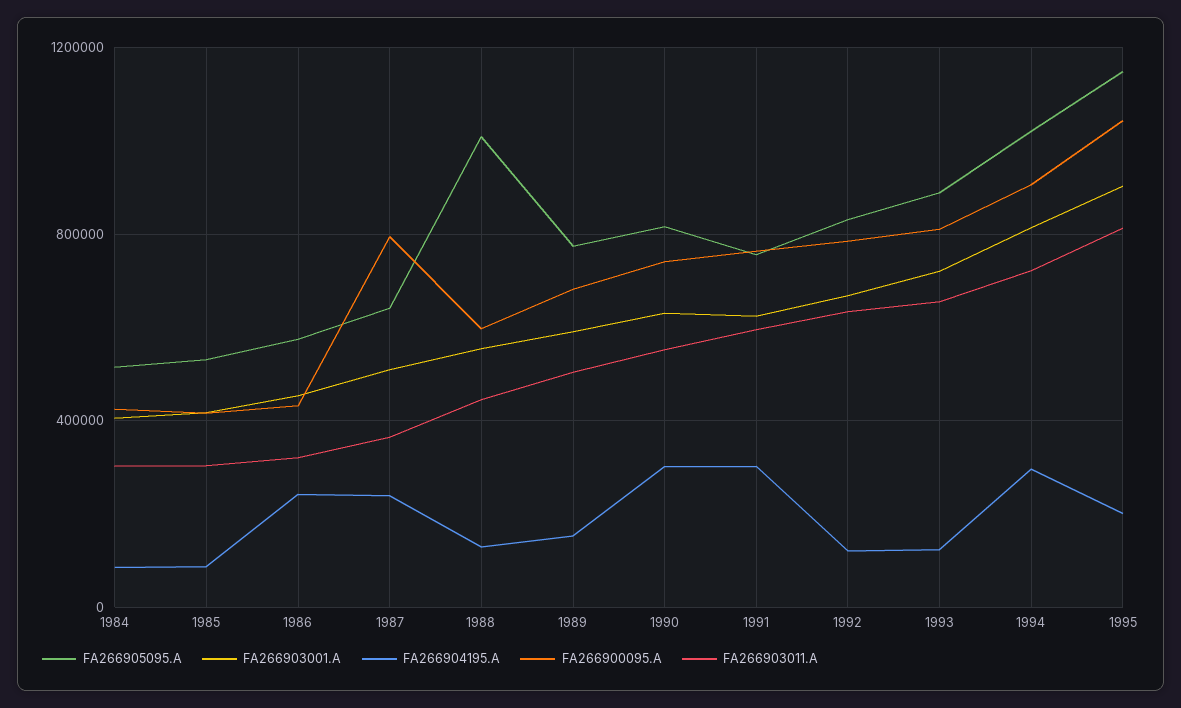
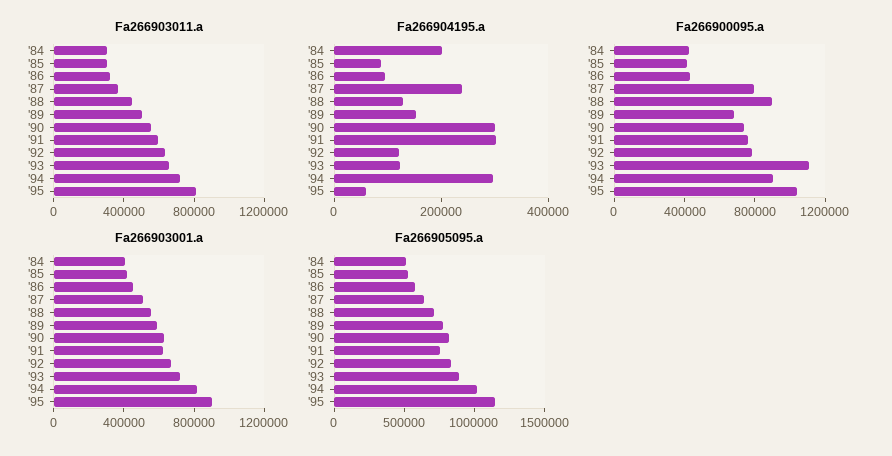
  {
    "FA266905095.A": {
      "1984": 500000,
      "1985": 550000,
      "1986": 550000,
      "1987": 650000,
-     "1988": 1000000,
+     "1988": 700000,
      "1989": 750000,
      "1990": 800000,
      "1991": 750000,
      "1992": 850000,
      "1993": 900000,
      "1994": 1000000,
      "1995": 1150000
    },
    "FA266903001.A": {
      "1984": 400000,
      "1985": 400000,
      "1986": 450000,
      "1987": 500000,
      "1988": 550000,
      "1989": 600000,
      "1990": 650000,
      "1991": 600000,
      "1992": 650000,
      "1993": 700000,
      "1994": 800000,
      "1995": 900000
    },
    "FA266904195.A": {
-     "1984": 100000,
+     "1984": 200000,
      "1985": 100000,
-     "1986": 250000,
+     "1986": 100000,
      "1987": 250000,
      "1988": 150000,
      "1989": 150000,
      "1990": 300000,
      "1991": 300000,
      "1992": 100000,
      "1993": 100000,
      "1994": 300000,
-     "1995": 200000
+     "1995": 50000
    },
    "FA266900095.A": {
      "1984": 400000,
      "1985": 400000,
      "1986": 450000,
      "1987": 800000,
-     "1988": 600000,
+     "1988": 900000,
      "1989": 700000,
      "1990": 750000,
      "1991": 750000,
      "1992": 800000,
-     "1993": 800000,
+     "1993": 1100000,
      "1994": 900000,
      "1995": 1050000
    },
    "FA266903011.A": {
      "1984": 300000,
      "1985": 300000,
      "1986": 300000,
      "1987": 350000,
      "1988": 450000,
      "1989": 500000,
      "1990": 550000,
      "1991": 600000,
      "1992": 650000,
      "1993": 650000,
      "1994": 700000,
      "1995": 800000
    }
  }

